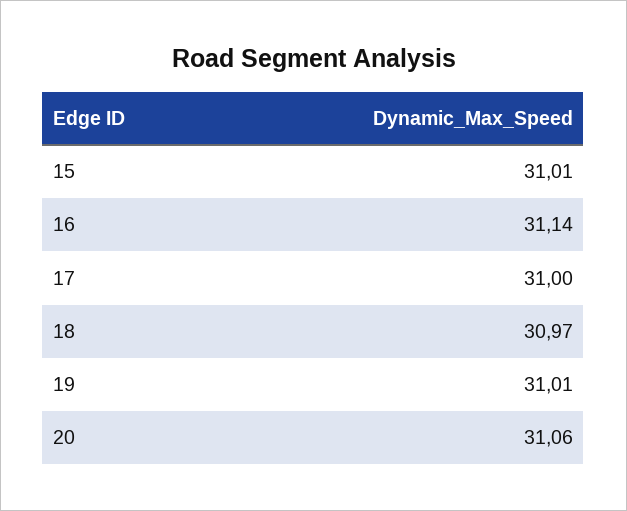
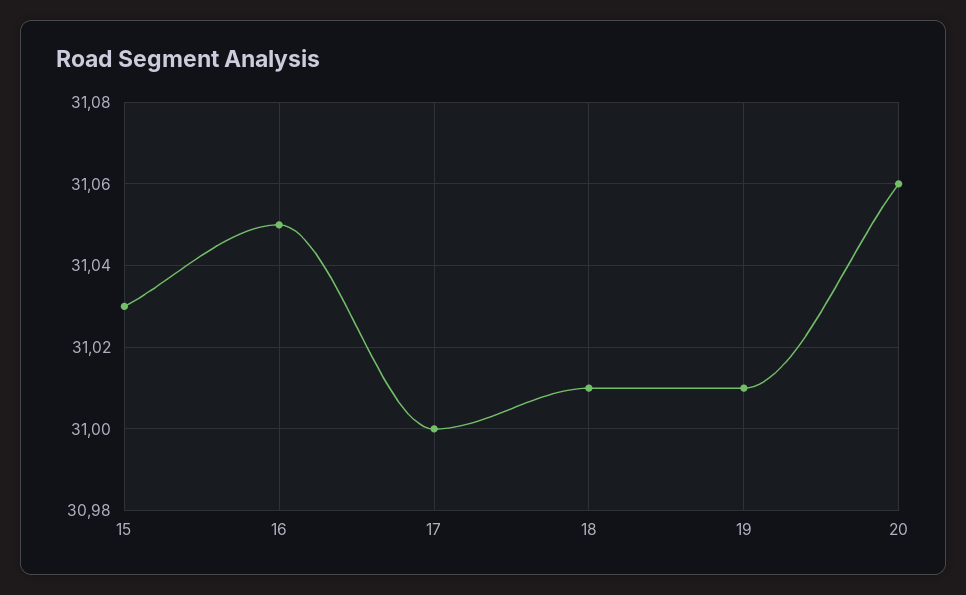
  {
-   "15": 31.01,
+   "15": 31.03,
-   "16": 31.14,
+   "16": 31.05,
    "17": 31,
-   "18": 30.97,
+   "18": 31.01,
    "19": 31.01,
    "20": 31.06
  }

